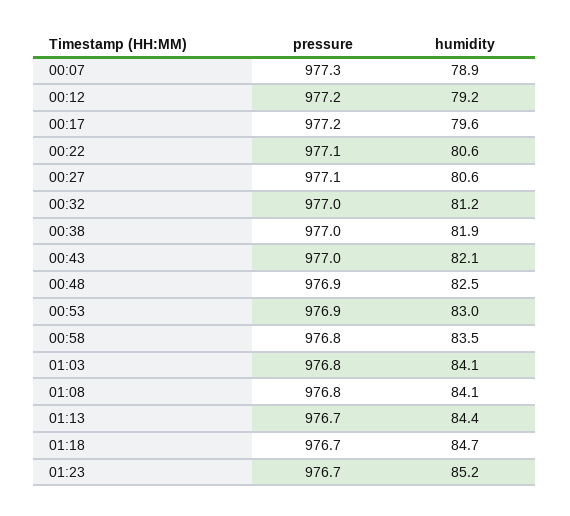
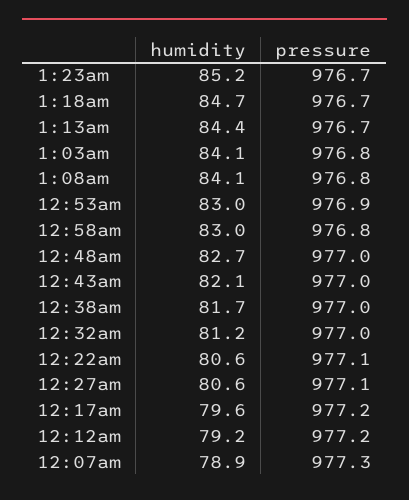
  {
    "pressure": {
      "00:07": 977.3,
      "00:12": 977.2,
      "00:17": 977.2,
      "00:22": 977.1,
      "00:27": 977.1,
      "00:32": 977,
      "00:38": 977,
      "00:43": 977,
-     "00:48": 976.9,
+     "00:48": 977,
      "00:53": 976.9,
      "00:58": 976.8,
      "01:03": 976.8,
      "01:08": 976.8,
      "01:13": 976.7,
      "01:18": 976.7,
      "01:23": 976.7
    },
    "humidity": {
      "00:07": 78.9,
      "00:12": 79.2,
      "00:17": 79.6,
      "00:22": 80.6,
      "00:27": 80.6,
      "00:32": 81.2,
-     "00:38": 81.9,
+     "00:38": 81.7,
      "00:43": 82.1,
-     "00:48": 82.5,
+     "00:48": 82.7,
      "00:53": 83,
-     "00:58": 83.5,
+     "00:58": 83,
      "01:03": 84.1,
      "01:08": 84.1,
      "01:13": 84.4,
      "01:18": 84.7,
      "01:23": 85.2
    }
  }

